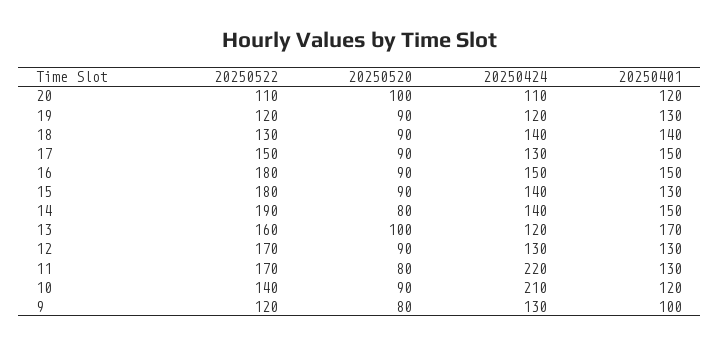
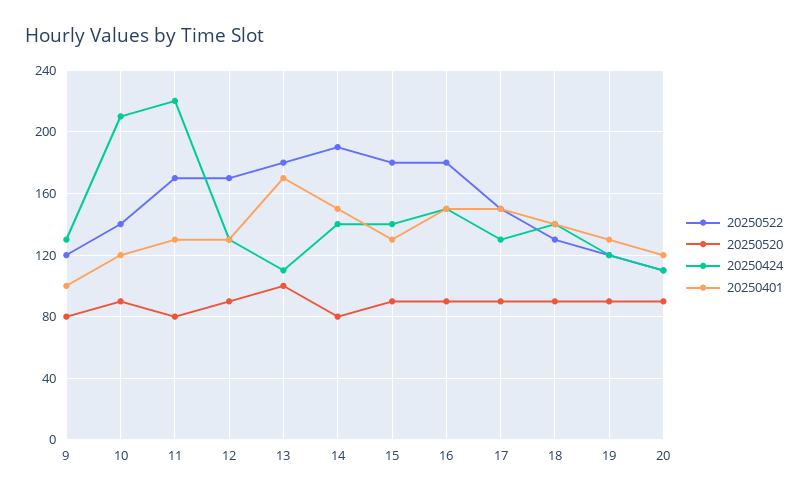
  {
    "20250522": {
      "20": 110,
      "19": 120,
      "18": 130,
      "17": 150,
      "16": 180,
      "15": 180,
      "14": 190,
-     "13": 160,
+     "13": 180,
      "12": 170,
      "11": 170,
      "10": 140,
      "9": 120
    },
    "20250520": {
-     "20": 100,
+     "20": 90,
      "19": 90,
      "18": 90,
      "17": 90,
      "16": 90,
      "15": 90,
      "14": 80,
      "13": 100,
      "12": 90,
      "11": 80,
      "10": 90,
      "9": 80
    },
    "20250424": {
      "20": 110,
      "19": 120,
      "18": 140,
      "17": 130,
      "16": 150,
      "15": 140,
      "14": 140,
-     "13": 120,
+     "13": 110,
      "12": 130,
      "11": 220,
      "10": 210,
      "9": 130
    },
    "20250401": {
      "20": 120,
      "19": 130,
      "18": 140,
      "17": 150,
      "16": 150,
      "15": 130,
      "14": 150,
      "13": 170,
      "12": 130,
      "11": 130,
      "10": 120,
      "9": 100
    }
  }

